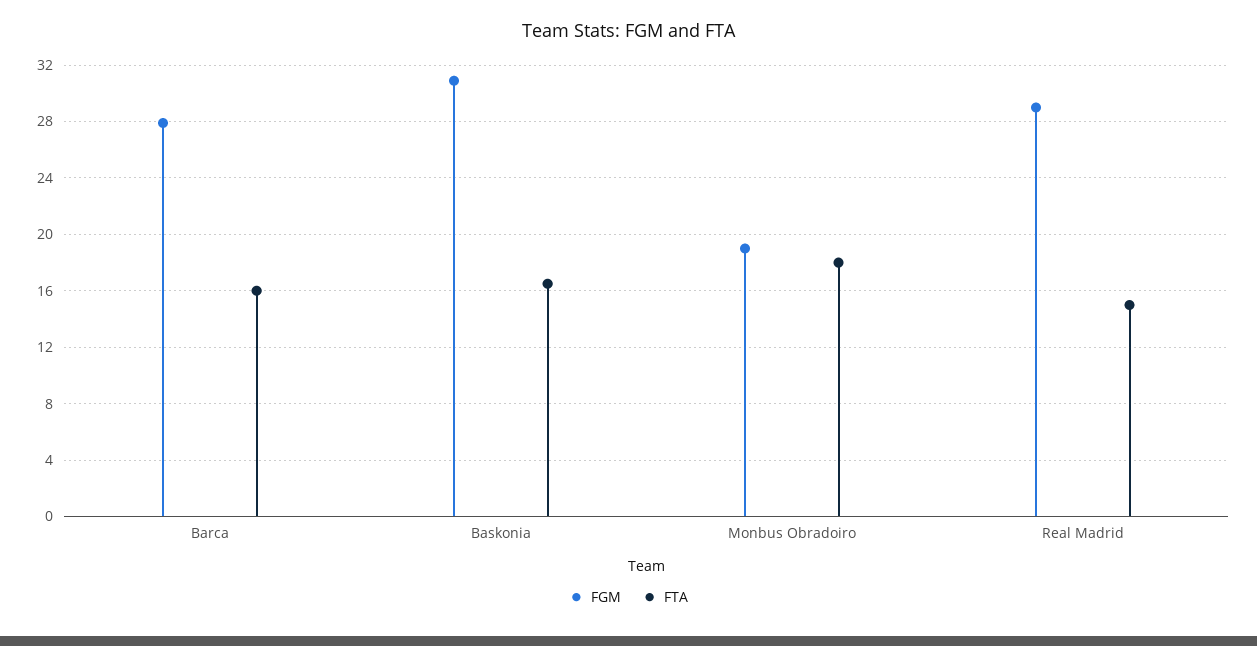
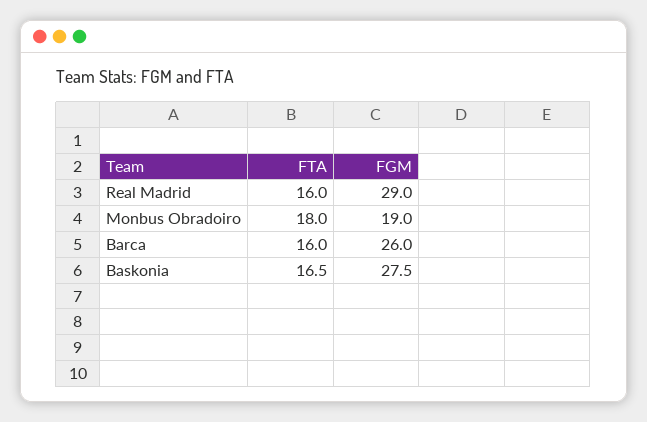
  {
    "FGM": {
-     "Barca": 28,
+     "Barca": 26,
-     "Baskonia": 31,
+     "Baskonia": 27.5,
      "Monbus Obradoiro": 19,
      "Real Madrid": 29
    },
    "FTA": {
      "Barca": 16,
      "Baskonia": 16.5,
      "Monbus Obradoiro": 18,
-     "Real Madrid": 15
+     "Real Madrid": 16
    }
  }

